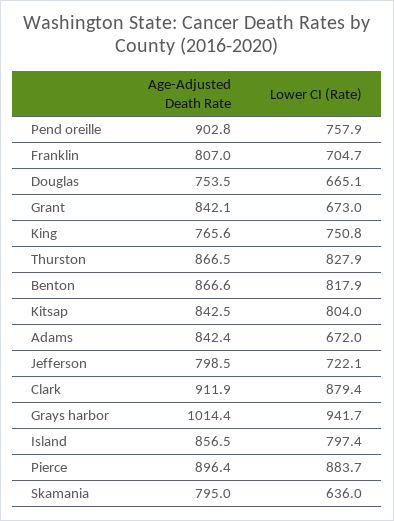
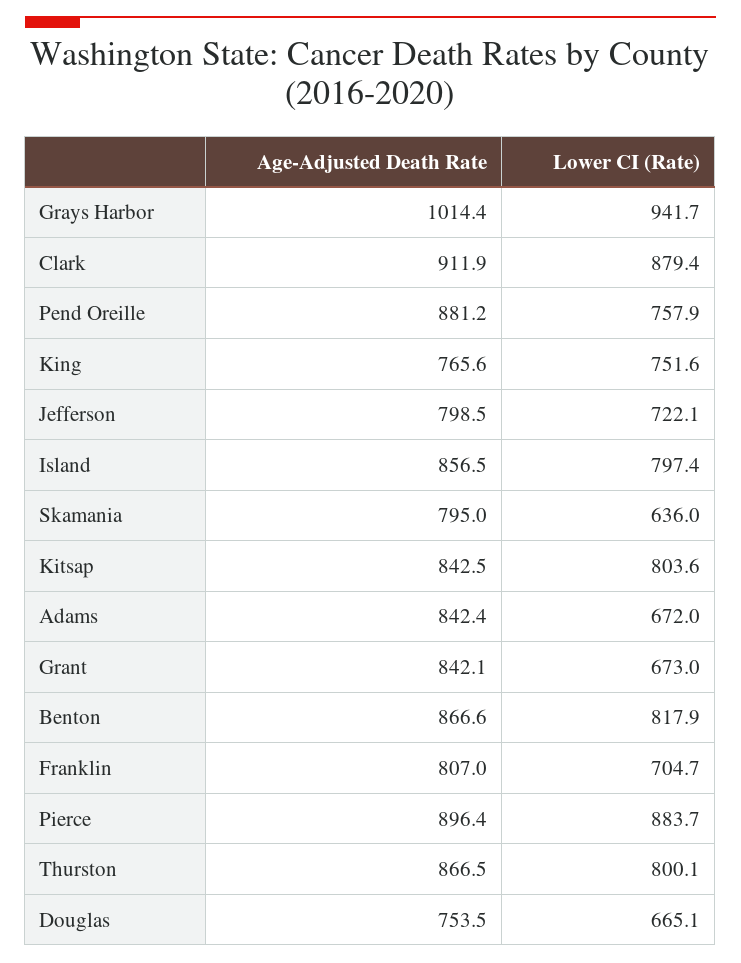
  {
    "Age-Adjusted Death Rate": {
-     "Pend oreille": 902.8,
+     "Pend oreille": 881.2,
      "Franklin": 807,
      "Douglas": 753.5,
      "Grant": 842.1,
      "King": 765.6,
      "Thurston": 866.5,
      "Benton": 866.6,
      "Kitsap": 842.5,
      "Adams": 842.4,
      "Jefferson": 798.5,
      "Clark": 911.9,
      "Grays harbor": 1014.4,
      "Island": 856.5,
      "Pierce": 896.4,
      "Skamania": 795
    },
    "Lower CI (Rate)": {
      "Pend oreille": 757.9,
      "Franklin": 704.7,
      "Douglas": 665.1,
      "Grant": 673,
-     "King": 750.8,
+     "King": 751.6,
-     "Thurston": 827.9,
+     "Thurston": 800.1,
      "Benton": 817.9,
-     "Kitsap": 804,
+     "Kitsap": 803.6,
      "Adams": 672,
      "Jefferson": 722.1,
      "Clark": 879.4,
      "Grays harbor": 941.7,
      "Island": 797.4,
      "Pierce": 883.7,
      "Skamania": 636
    }
  }

